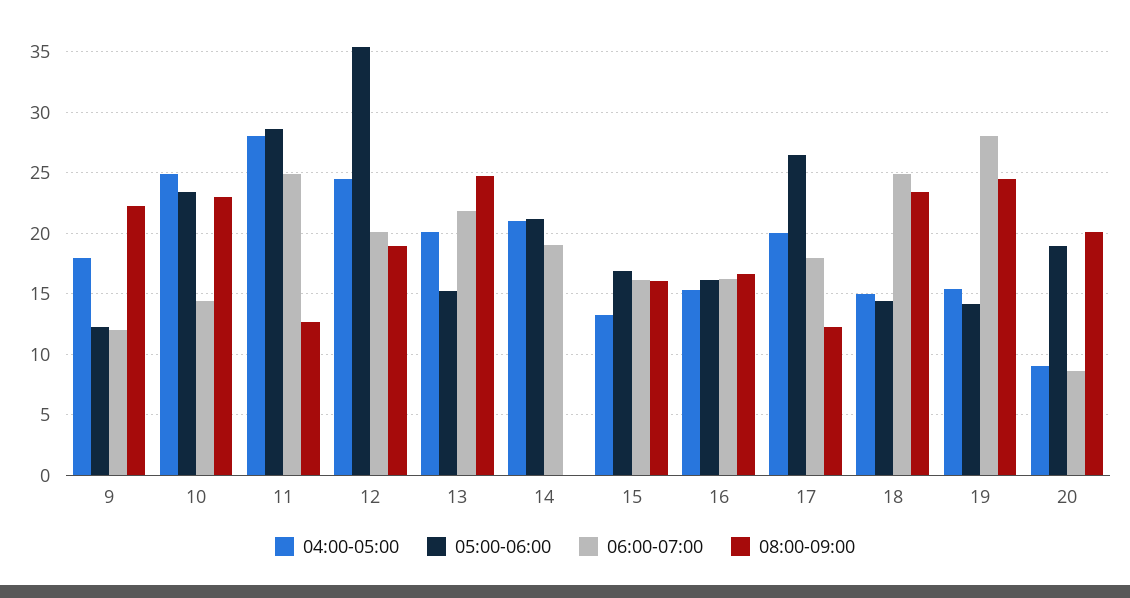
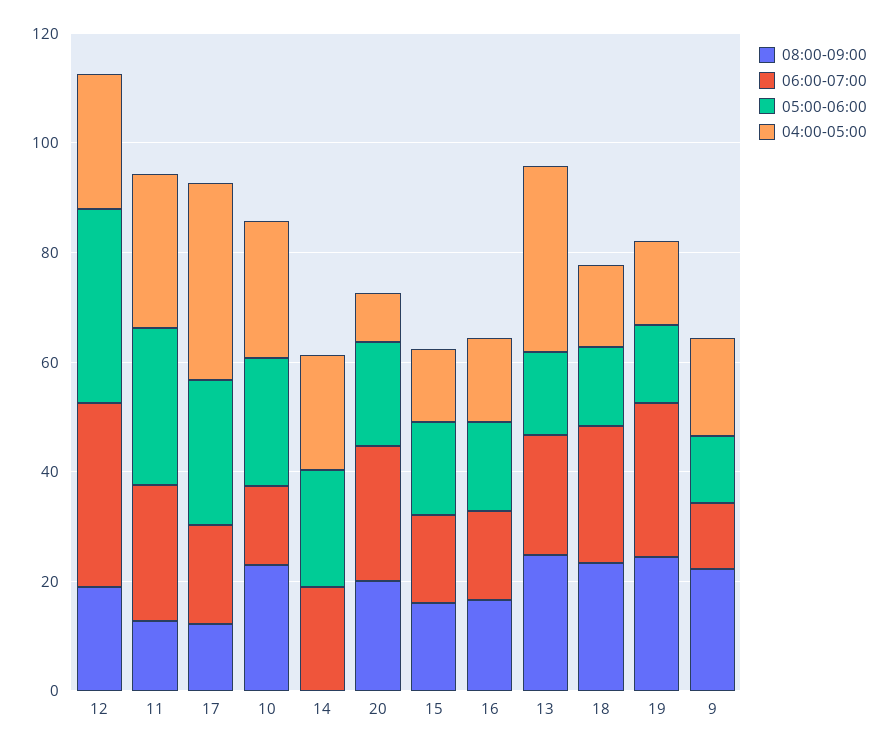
  {
    "04:00-05:00": {
      "9": 18,
      "10": 25,
      "11": 28,
      "12": 24.5,
-     "13": 20,
+     "13": 35,
      "14": 21,
      "15": 13.5,
      "16": 15.5,
-     "17": 20,
+     "17": 35,
      "18": 15,
      "19": 15.5,
      "20": 9
    },
    "05:00-06:00": {
      "9": 12.5,
      "10": 23.5,
      "11": 28.5,
      "12": 35.5,
      "13": 15,
      "14": 21,
      "15": 17,
      "16": 16,
      "17": 26.5,
      "18": 14.5,
      "19": 14,
      "20": 19
    },
    "06:00-07:00": {
      "9": 12,
      "10": 14.5,
      "11": 25,
-     "12": 20,
+     "12": 35,
      "13": 22,
      "14": 19,
      "15": 16,
      "16": 16,
      "17": 18,
      "18": 25,
      "19": 28,
-     "20": 8.5
+     "20": 25
    },
    "08:00-09:00": {
      "9": 22.5,
      "10": 23,
      "11": 12.5,
      "12": 19,
      "13": 25,
      "14": 0,
      "15": 16,
      "16": 16.5,
      "17": 12.5,
      "18": 23.5,
      "19": 24.5,
      "20": 20
    }
  }

